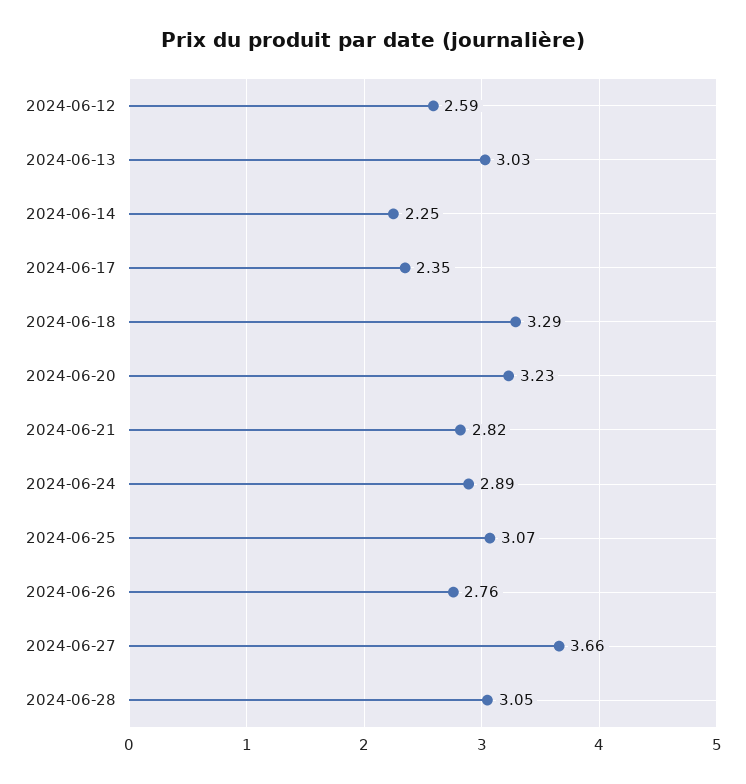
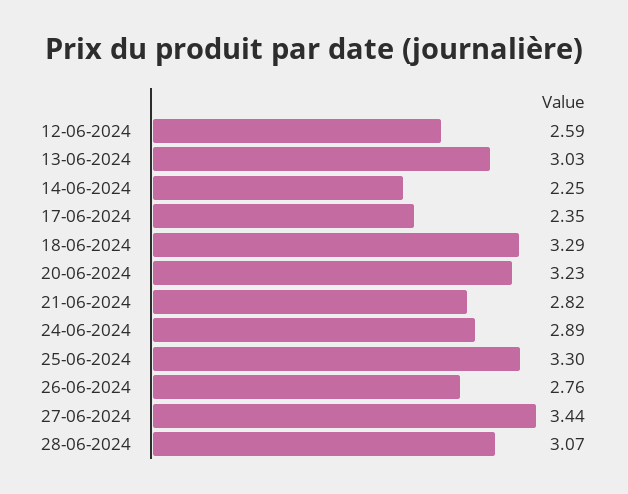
  {
    "2024-06-12": 2.59,
    "2024-06-13": 3.03,
    "2024-06-14": 2.25,
    "2024-06-17": 2.35,
    "2024-06-18": 3.29,
    "2024-06-20": 3.23,
    "2024-06-21": 2.82,
    "2024-06-24": 2.89,
-   "2024-06-25": 3.07,
+   "2024-06-25": 3.3,
    "2024-06-26": 2.76,
-   "2024-06-27": 3.66,
+   "2024-06-27": 3.44,
-   "2024-06-28": 3.05
+   "2024-06-28": 3.07
  }

